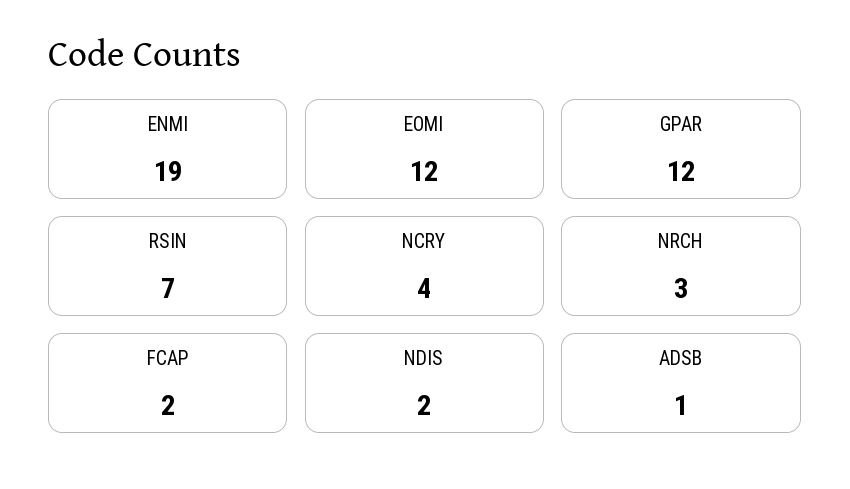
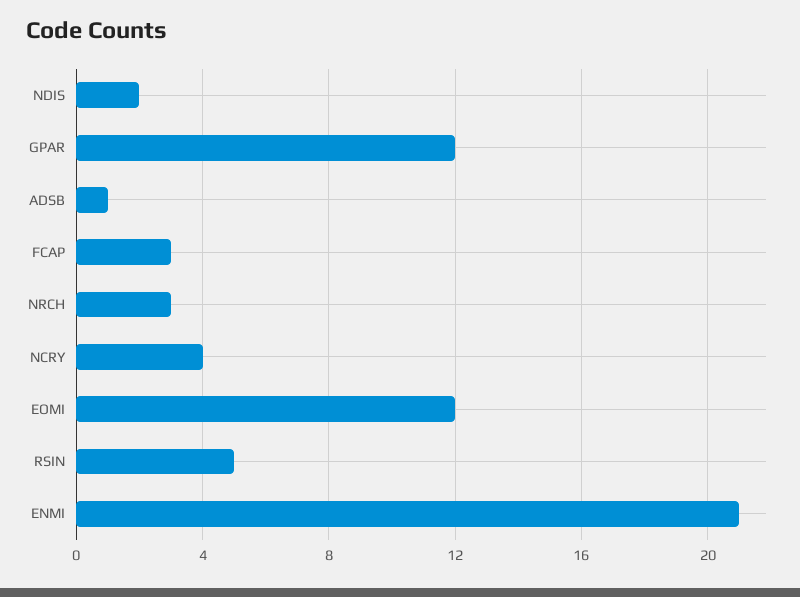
  {
-   "ENMI": 19,
+   "ENMI": 21,
    "EOMI": 12,
    "GPAR": 12,
-   "RSIN": 7,
+   "RSIN": 5,
    "NCRY": 4,
    "NRCH": 3,
-   "FCAP": 2,
+   "FCAP": 3,
    "NDIS": 2,
    "ADSB": 1
  }

